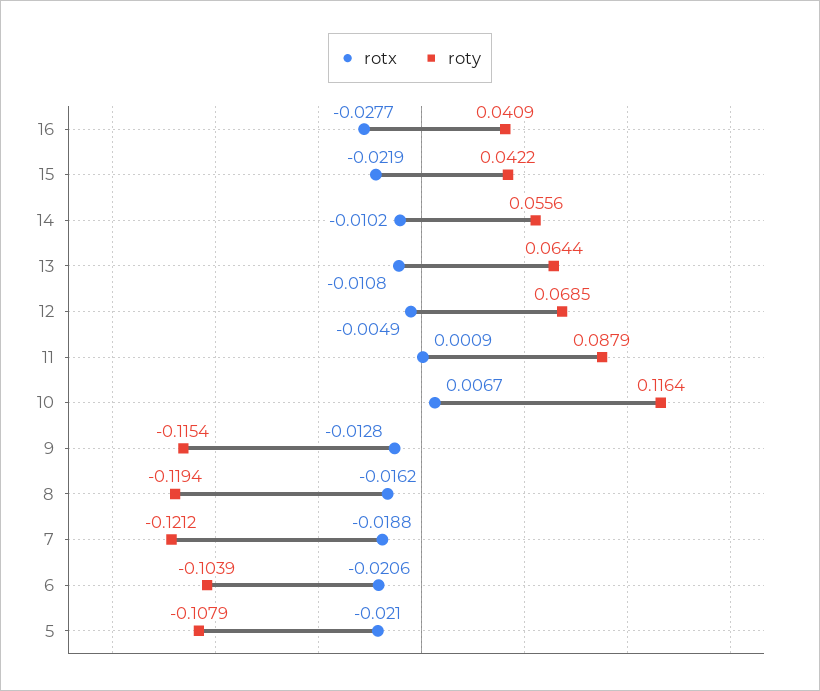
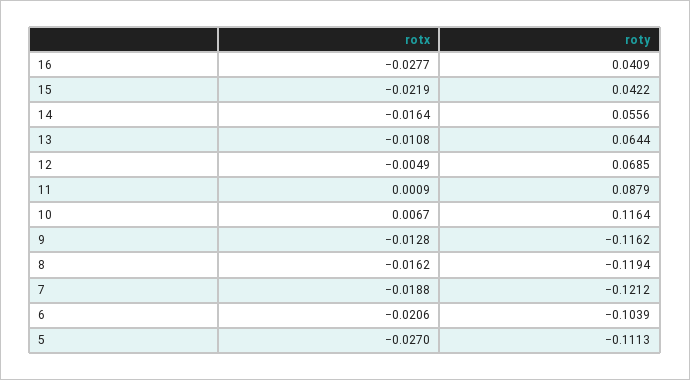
  {
    "rotx": {
      "16": -0.0277,
      "15": -0.0219,
-     "14": -0.0102,
+     "14": -0.0164,
      "13": -0.0108,
      "12": -0.0049,
      "11": 0.0009,
      "10": 0.0067,
      "9": -0.0128,
      "8": -0.0162,
      "7": -0.0188,
      "6": -0.0206,
-     "5": -0.021
+     "5": -0.027
    },
    "roty": {
      "16": 0.0409,
      "15": 0.0422,
      "14": 0.0556,
      "13": 0.0644,
      "12": 0.0685,
      "11": 0.0879,
      "10": 0.1164,
-     "9": -0.1154,
+     "9": -0.1162,
      "8": -0.1194,
      "7": -0.1212,
      "6": -0.1039,
-     "5": -0.1079
+     "5": -0.1113
    }
  }

